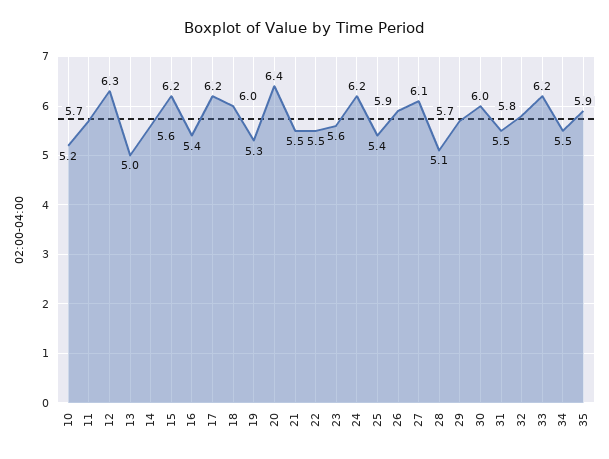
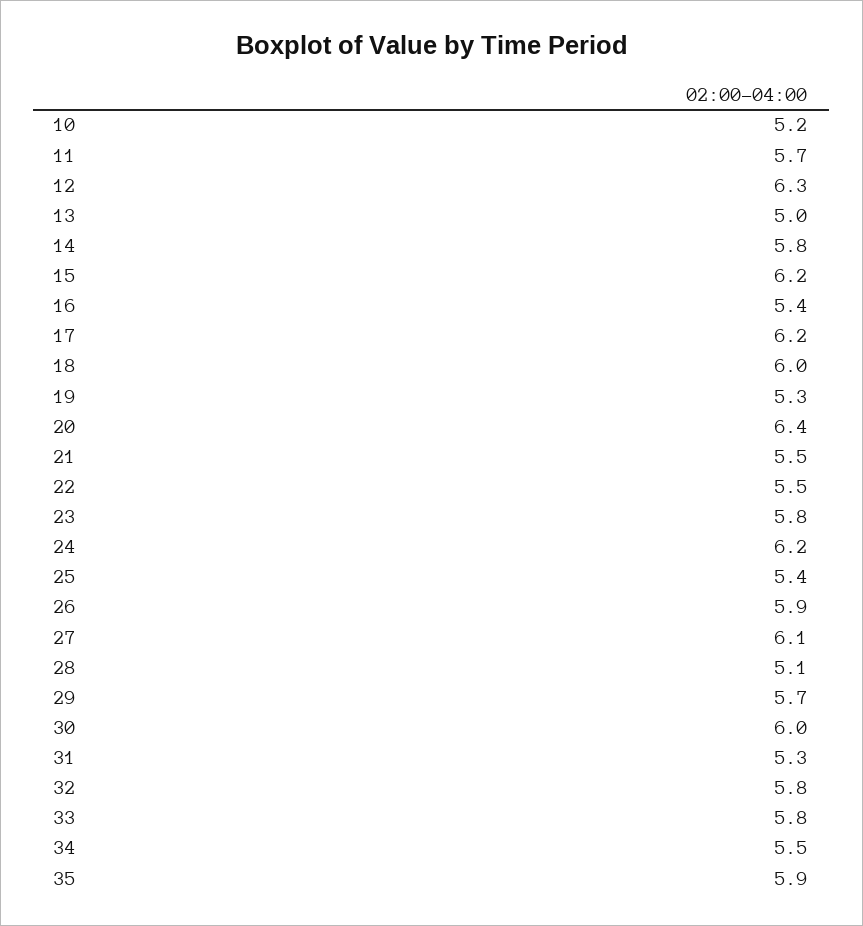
  {
    "10": 5.2,
    "11": 5.7,
    "12": 6.3,
    "13": 5,
-   "14": 5.6,
+   "14": 5.8,
    "15": 6.2,
    "16": 5.4,
    "17": 6.2,
    "18": 6,
    "19": 5.3,
    "20": 6.4,
    "21": 5.5,
    "22": 5.5,
-   "23": 5.6,
+   "23": 5.8,
    "24": 6.2,
    "25": 5.4,
    "26": 5.9,
    "27": 6.1,
    "28": 5.1,
    "29": 5.7,
    "30": 6,
-   "31": 5.5,
+   "31": 5.3,
    "32": 5.8,
-   "33": 6.2,
+   "33": 5.8,
    "34": 5.5,
    "35": 5.9
  }

